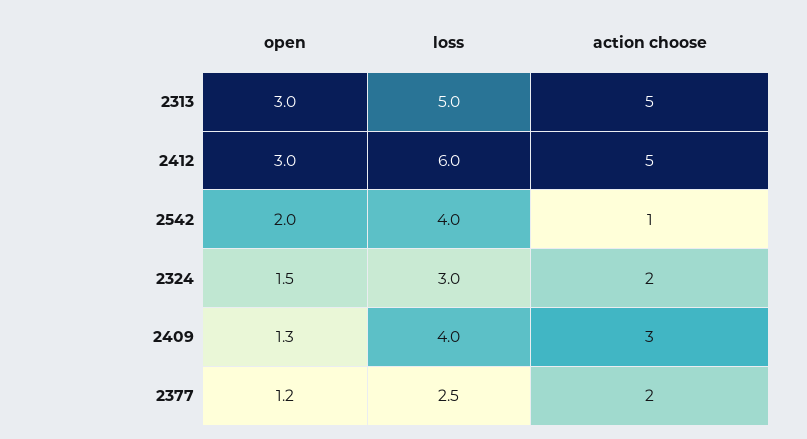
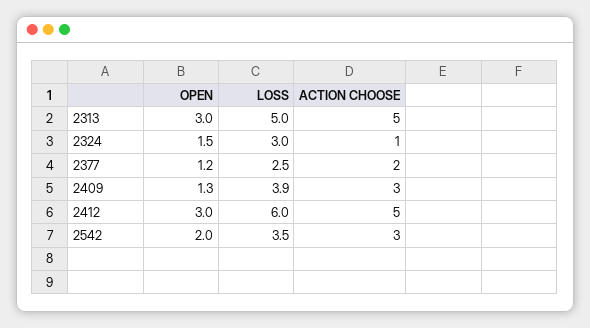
  {
    "open": {
      "2313": 3,
      "2412": 3,
      "2542": 2,
      "2324": 1.5,
      "2409": 1.3,
      "2377": 1.2
    },
    "loss": {
      "2313": 5,
      "2412": 6,
-     "2542": 4,
+     "2542": 3.5,
      "2324": 3,
-     "2409": 4,
+     "2409": 3.9,
      "2377": 2.5
    },
    "action choose": {
      "2313": 5,
      "2412": 5,
-     "2542": 1,
+     "2542": 3,
-     "2324": 2,
+     "2324": 1,
      "2409": 3,
      "2377": 2
    }
  }

